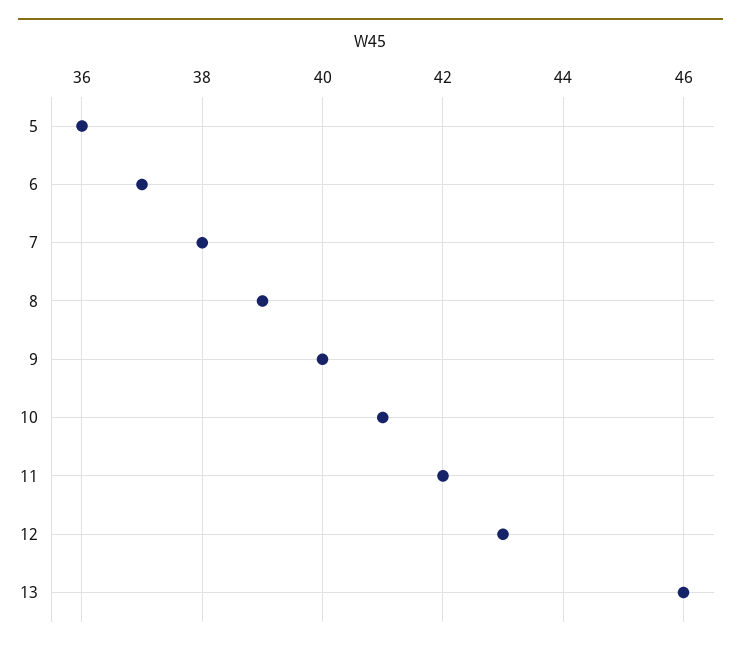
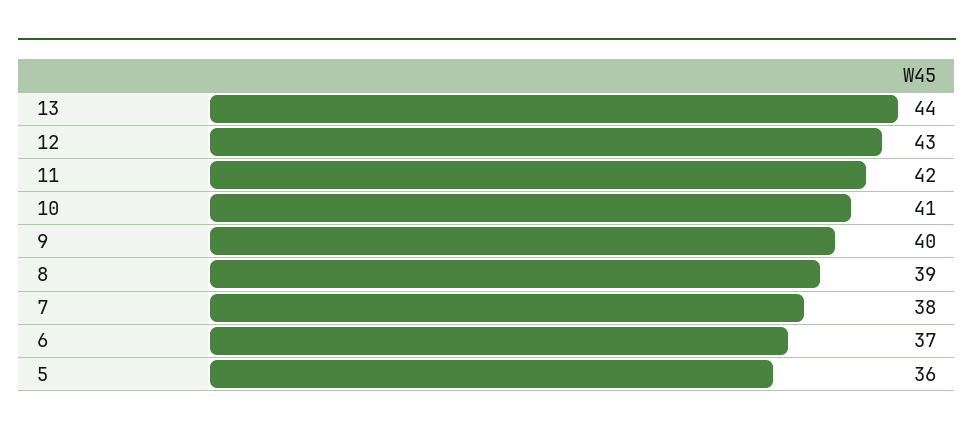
  {
    "5": 36,
    "6": 37,
    "7": 38,
    "8": 39,
    "9": 40,
    "10": 41,
    "11": 42,
    "12": 43,
-   "13": 46
+   "13": 44
  }

